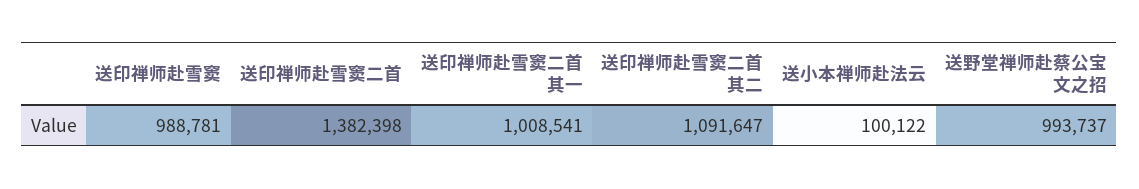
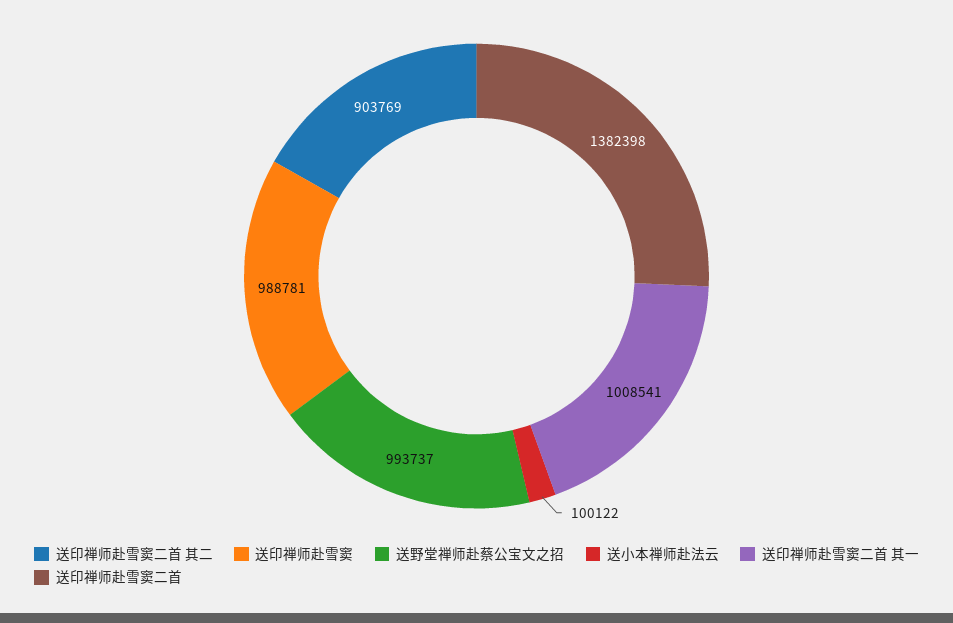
  {
    "送印禅师赴雪窦": 988781,
    "送印禅师赴雪窦二首": 1382398,
    "送印禅师赴雪窦二首 其一": 1008541,
-   "送印禅师赴雪窦二首 其二": 1091647,
+   "送印禅师赴雪窦二首 其二": 903769,
    "送小本禅师赴法云": 100122,
    "送野堂禅师赴蔡公宝文之招": 993737
  }

